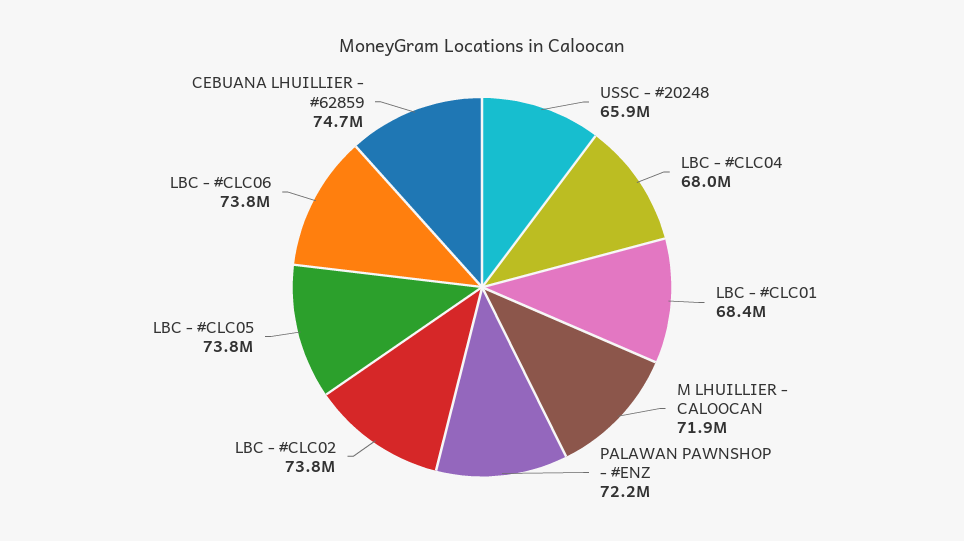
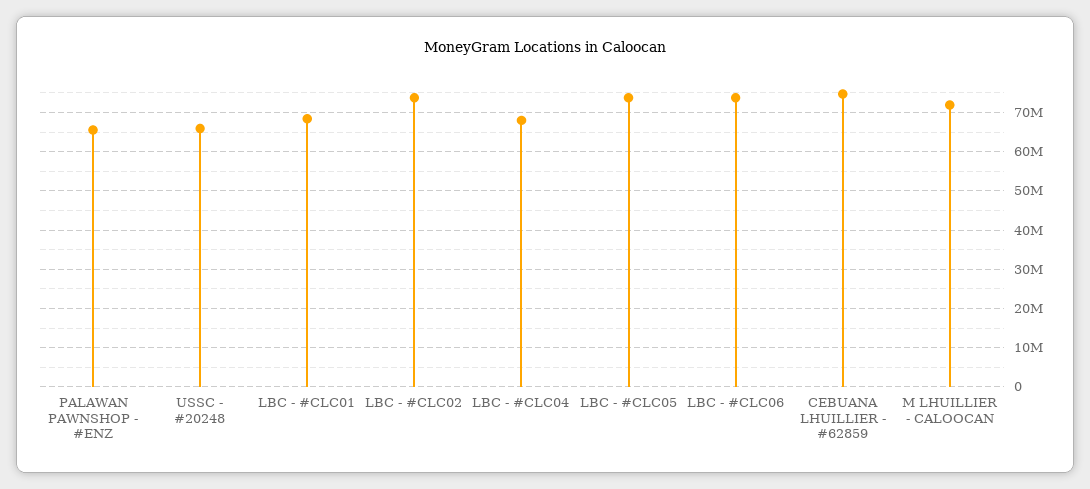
  {
    "USSC - #20248": 65900000,
    "LBC - #CLC04": 68000000,
    "LBC - #CLC01": 68400000,
    "M LHUILLIER - CALOOCAN": 71900000,
-   "PALAWAN PAWNSHOP - #ENZ": 72200000,
+   "PALAWAN PAWNSHOP - #ENZ": 66000000,
    "LBC - #CLC02": 73800000,
    "LBC - #CLC05": 73800000,
    "LBC - #CLC06": 73800000,
    "CEBUANA LHUILLIER - #62859": 74700000
  }

